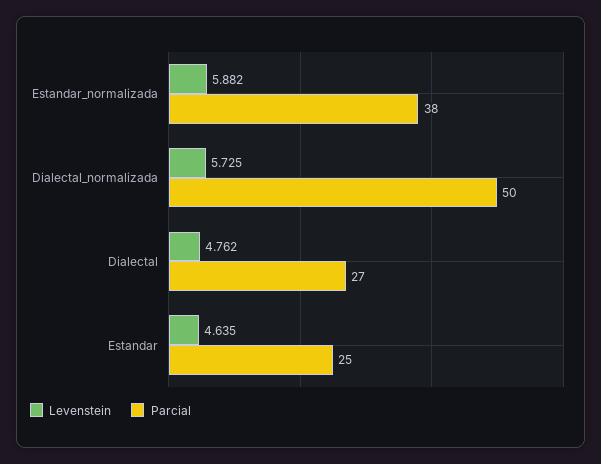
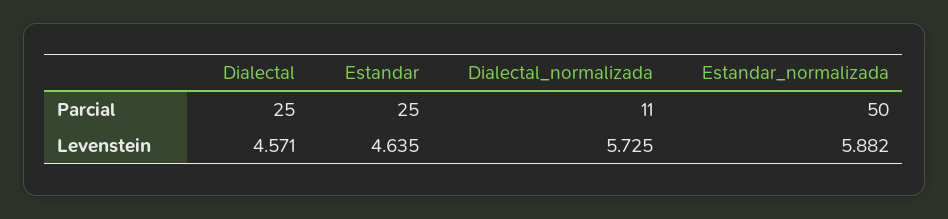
  {
    "Levenstein": {
      "Estandar_normalizada": 5.882,
      "Dialectal_normalizada": 5.725,
-     "Dialectal": 4.762,
+     "Dialectal": 4.571,
      "Estandar": 4.635
    },
    "Parcial": {
-     "Estandar_normalizada": 38,
+     "Estandar_normalizada": 50,
-     "Dialectal_normalizada": 50,
+     "Dialectal_normalizada": 11,
-     "Dialectal": 27,
+     "Dialectal": 25,
      "Estandar": 25
    }
  }

